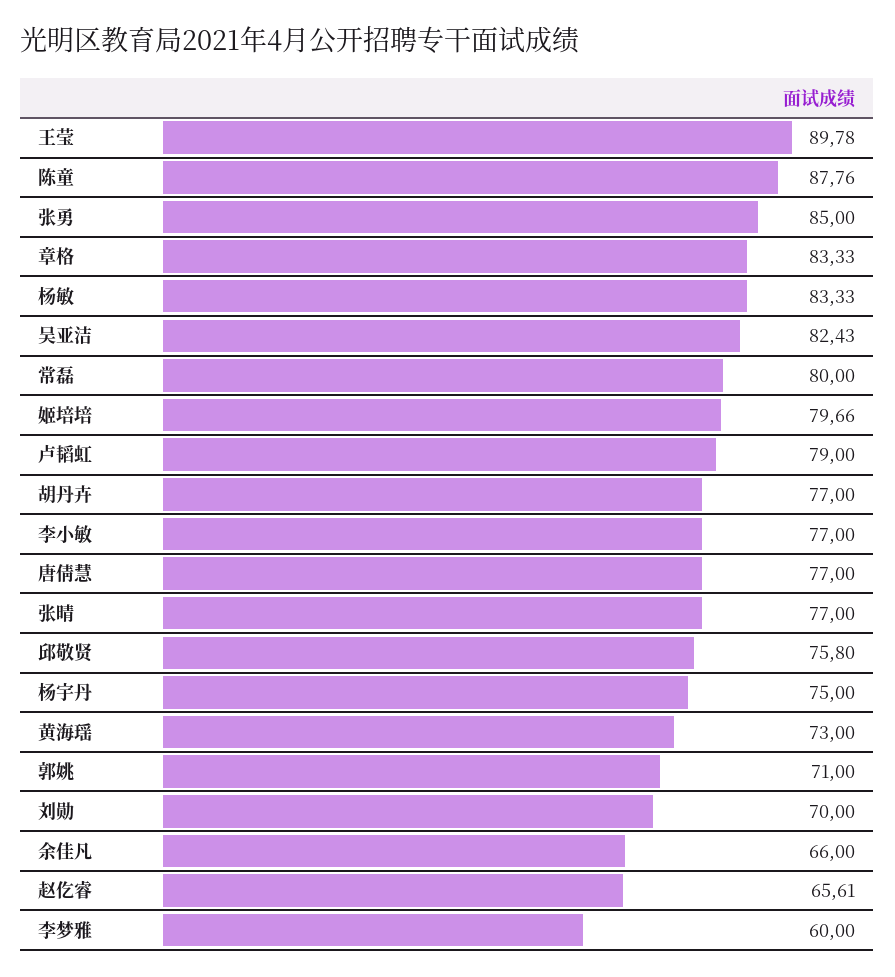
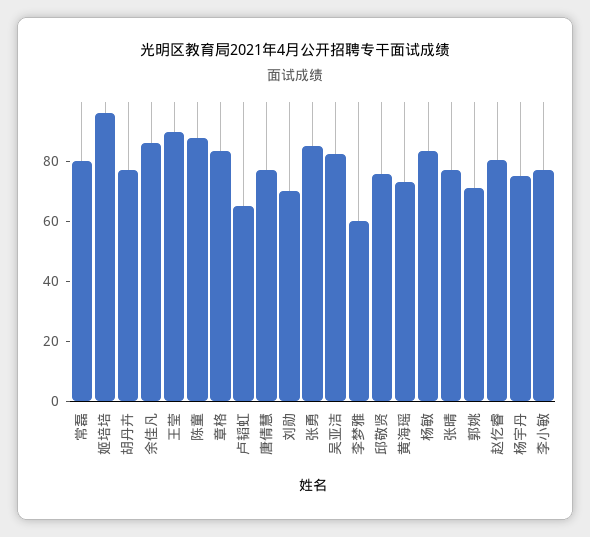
  {
    "王莹": 89.78,
    "陈童": 87.76,
    "张勇": 85,
    "章格": 83.33,
    "杨敏": 83.33,
    "吴亚洁": 82.43,
    "常磊": 80,
-   "姬培培": 79.66,
+   "姬培培": 95,
-   "卢韬虹": 79,
+   "卢韬虹": 65,
    "胡丹卉": 77,
    "李小敏": 77,
    "唐倩慧": 77,
    "张晴": 77,
    "邱敬贤": 75.8,
    "杨宇丹": 75,
    "黄海瑶": 73,
    "郭姚": 71,
    "刘勋": 70,
-   "余佳凡": 66,
+   "余佳凡": 85,
-   "赵仡睿": 65.61,
+   "赵仡睿": 80,
    "李梦雅": 60
  }

